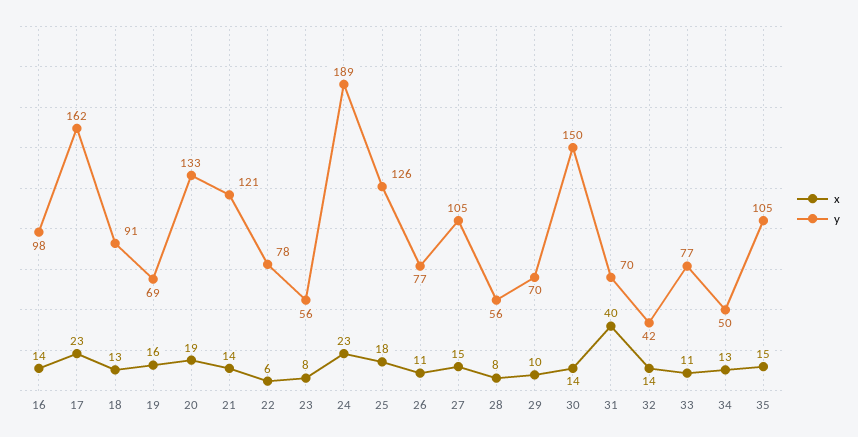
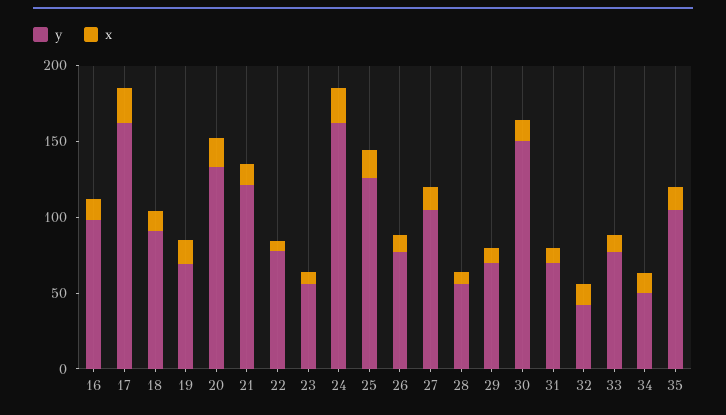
  {
    "x": {
      "16": 14,
      "17": 23,
      "18": 13,
      "19": 16,
      "20": 19,
      "21": 14,
      "22": 6,
      "23": 8,
      "24": 23,
      "25": 18,
      "26": 11,
      "27": 15,
      "28": 8,
      "29": 10,
      "30": 14,
-     "31": 40,
+     "31": 10,
      "32": 14,
      "33": 11,
      "34": 13,
      "35": 15
    },
    "y": {
      "16": 98,
      "17": 162,
      "18": 91,
      "19": 69,
      "20": 133,
      "21": 121,
      "22": 78,
      "23": 56,
-     "24": 189,
+     "24": 160,
      "25": 126,
      "26": 77,
      "27": 105,
      "28": 56,
      "29": 70,
      "30": 150,
      "31": 70,
      "32": 42,
      "33": 77,
      "34": 50,
      "35": 105
    }
  }

